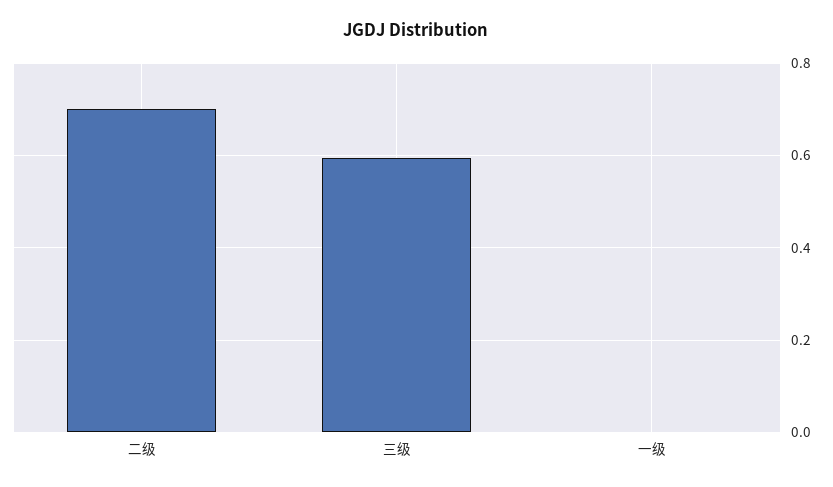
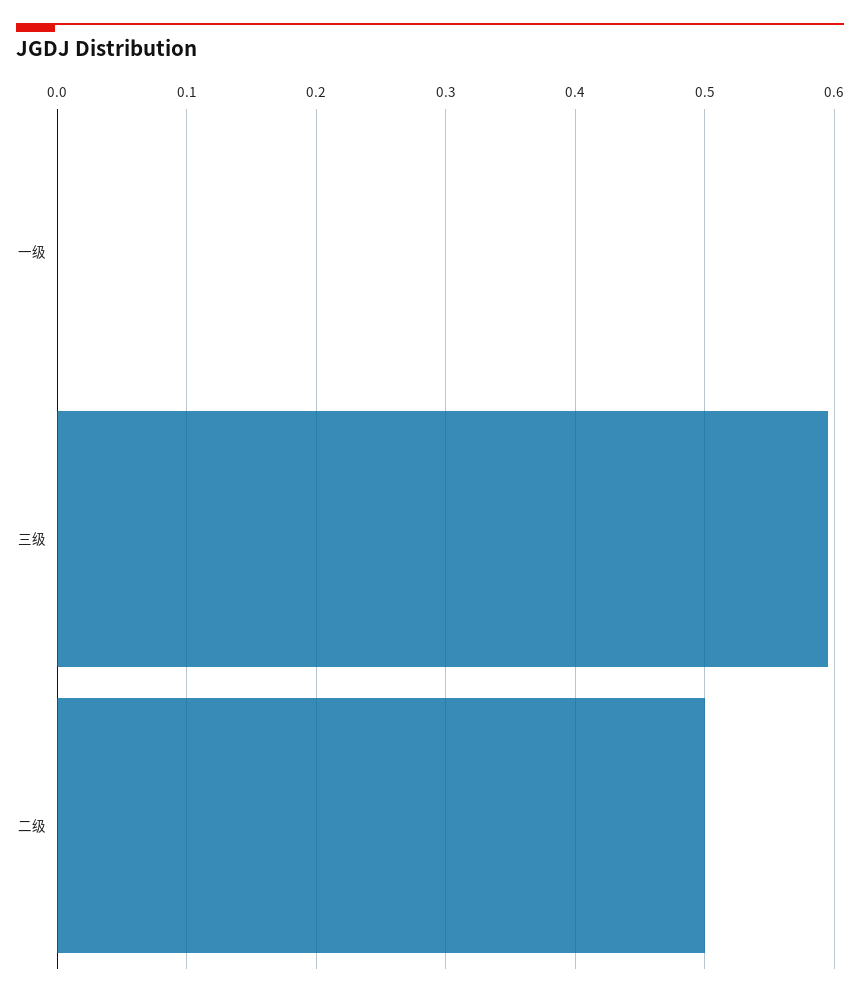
  {
-   "二级": 0.7,
+   "二级": 0.5,
    "三级": 0.6,
    "一级": 0
  }

